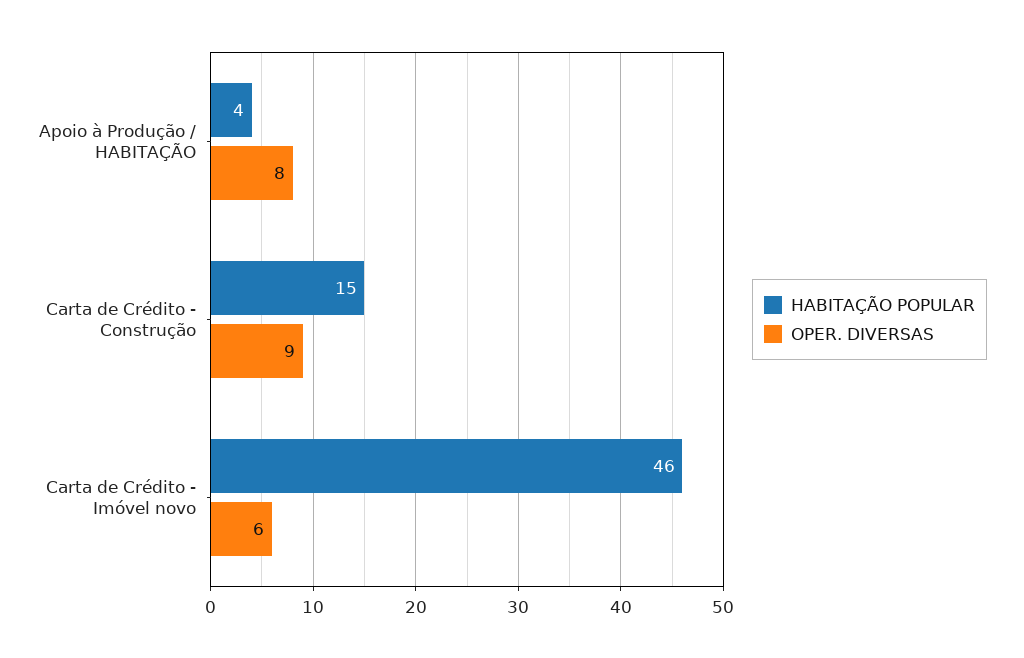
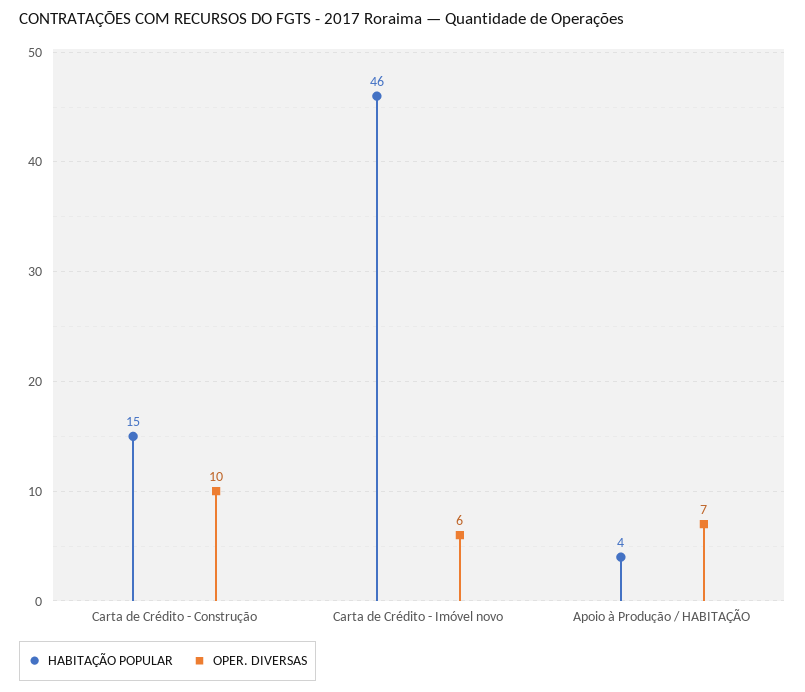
  {
    "HABITAÇÃO POPULAR": {
      "Apoio à Produção / HABITAÇÃO": 4,
      "Carta de Crédito - Construção": 15,
      "Carta de Crédito - Imóvel novo": 46
    },
    "OPER. DIVERSAS": {
-     "Apoio à Produção / HABITAÇÃO": 8,
+     "Apoio à Produção / HABITAÇÃO": 7,
-     "Carta de Crédito - Construção": 9,
+     "Carta de Crédito - Construção": 10,
      "Carta de Crédito - Imóvel novo": 6
    }
  }

